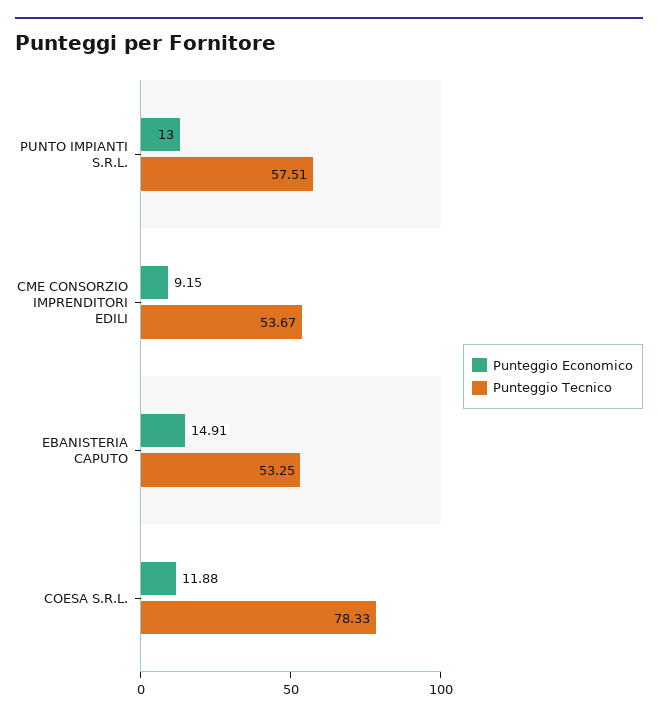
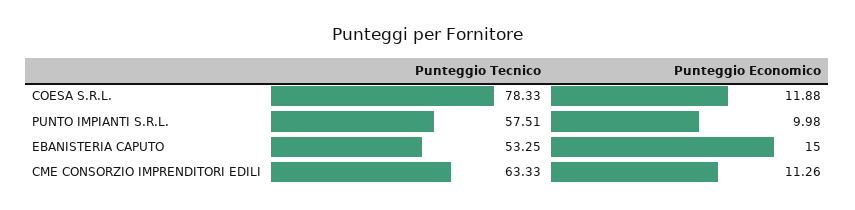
  {
    "Punteggio Economico": {
-     "PUNTO IMPIANTI S.R.L.": 13,
+     "PUNTO IMPIANTI S.R.L.": 9.98,
-     "CME CONSORZIO IMPRENDITORI EDILI": 9.15,
+     "CME CONSORZIO IMPRENDITORI EDILI": 11.26,
-     "EBANISTERIA CAPUTO": 14.91,
+     "EBANISTERIA CAPUTO": 15,
      "COESA S.R.L.": 11.88
    },
    "Punteggio Tecnico": {
      "PUNTO IMPIANTI S.R.L.": 57.51,
-     "CME CONSORZIO IMPRENDITORI EDILI": 53.67,
+     "CME CONSORZIO IMPRENDITORI EDILI": 63.33,
      "EBANISTERIA CAPUTO": 53.25,
      "COESA S.R.L.": 78.33
    }
  }

